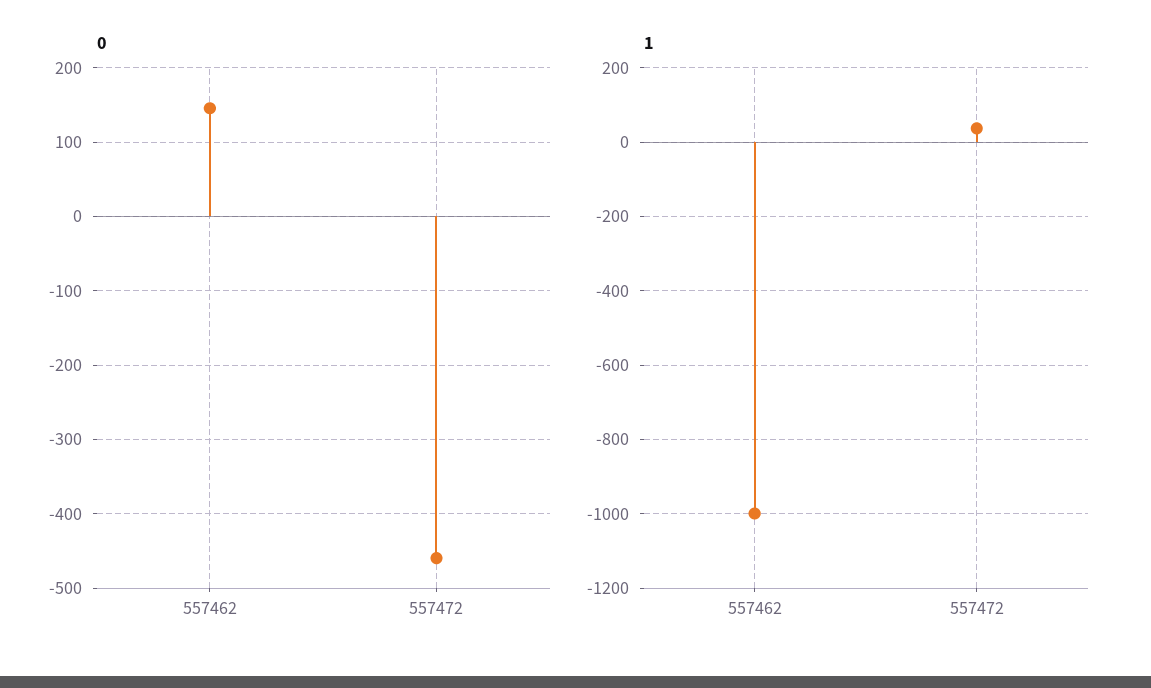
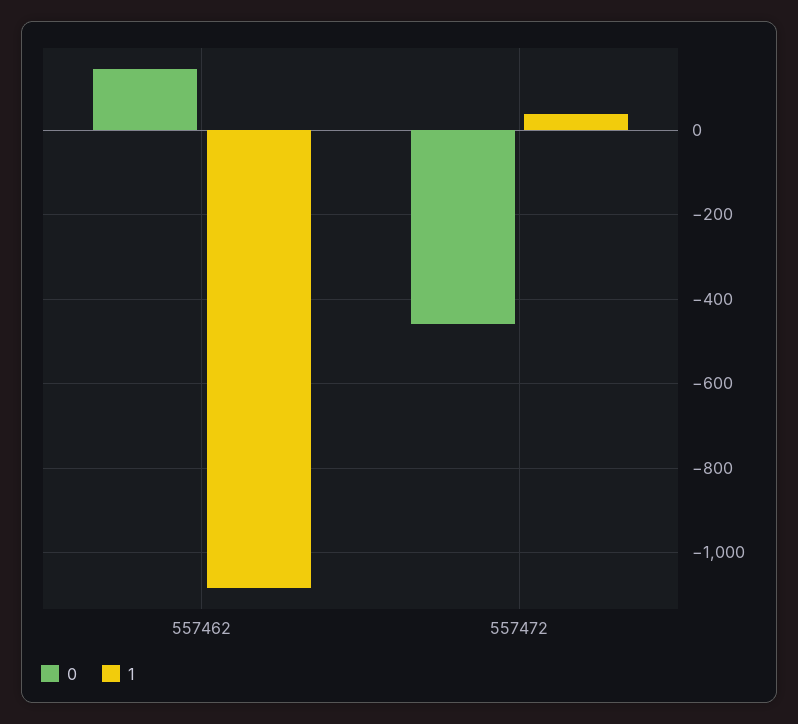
  {
    "0": {
      "557462": 150,
      "557472": -460
    },
    "1": {
-     "557462": -1000,
+     "557462": -1080,
      "557472": 40
    }
  }

